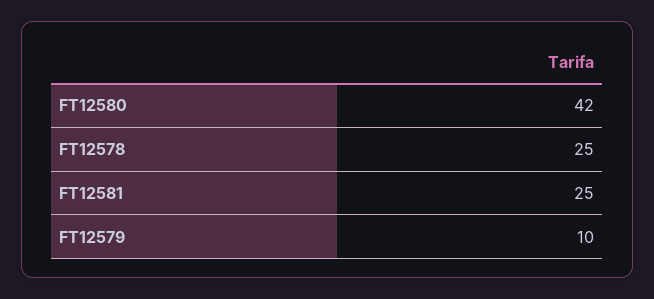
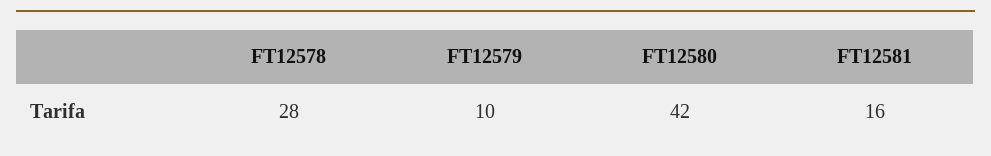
  {
    "FT12580": 42,
-   "FT12578": 25,
+   "FT12578": 28,
-   "FT12581": 25,
+   "FT12581": 16,
    "FT12579": 10
  }

